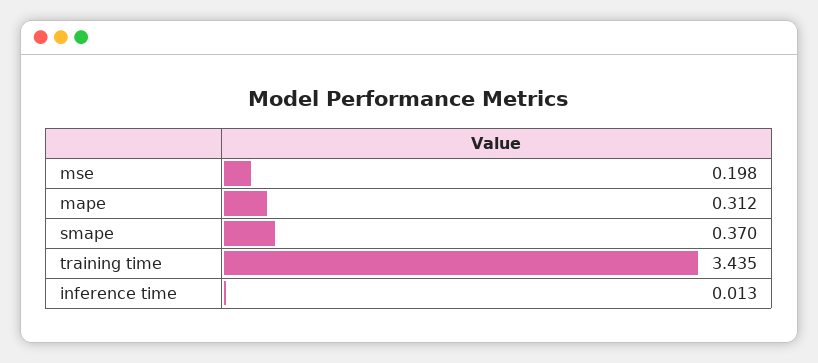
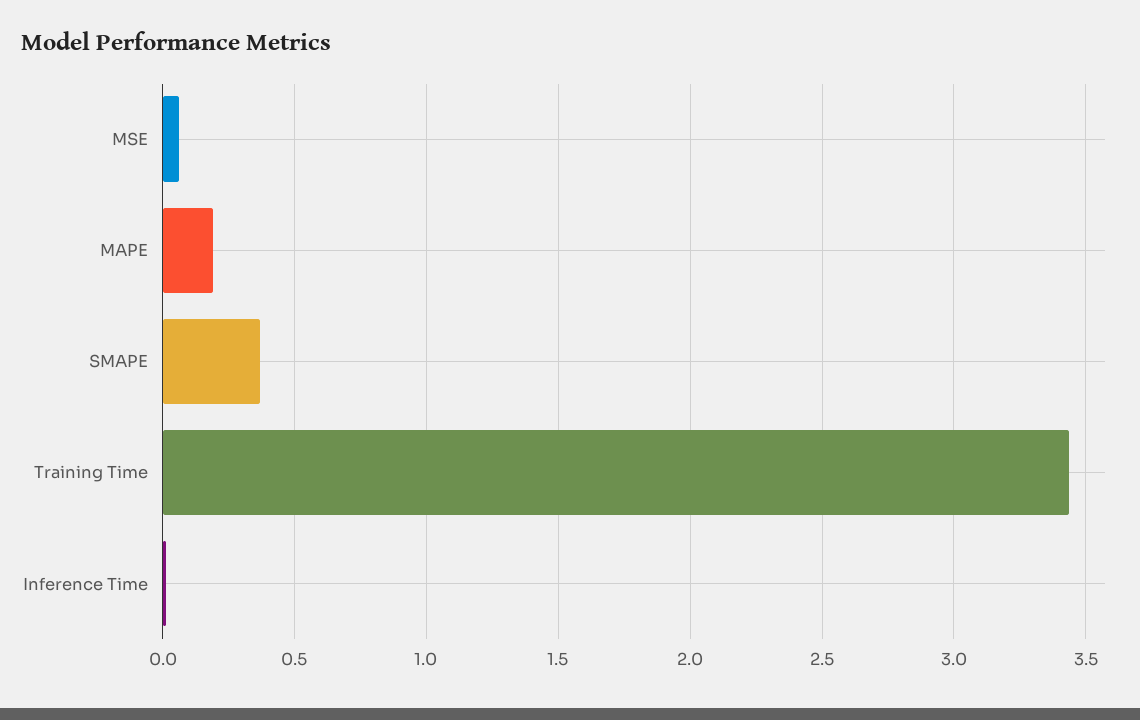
  {
-   "mse": 0.198,
+   "mse": 0.05,
-   "mape": 0.312,
+   "mape": 0.2,
    "smape": 0.37,
    "training time": 3.435,
    "inference time": 0.013
  }

